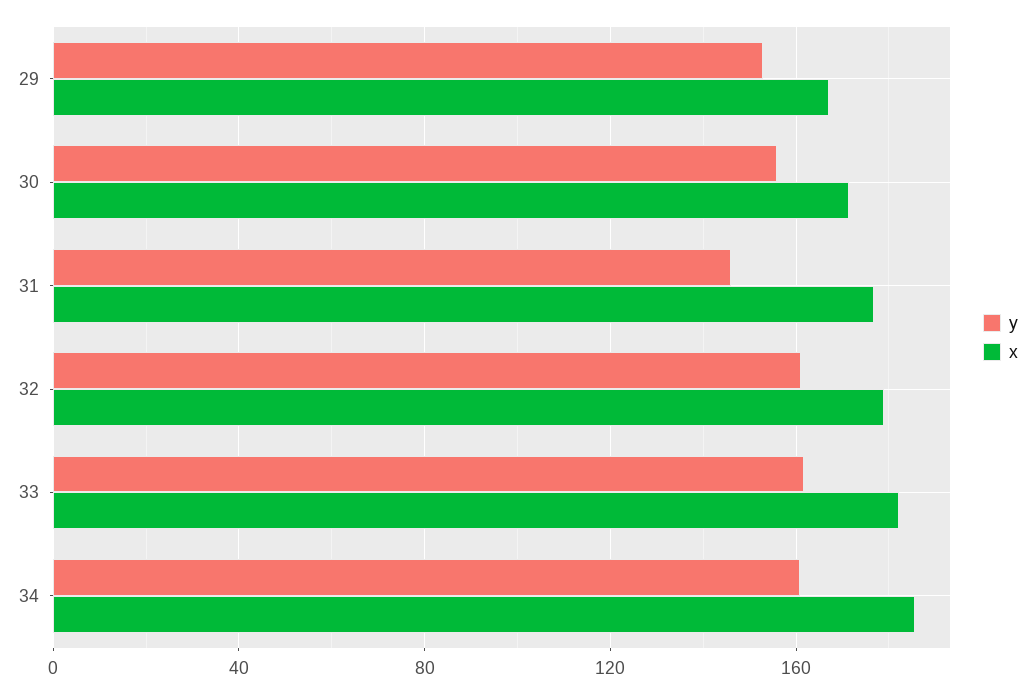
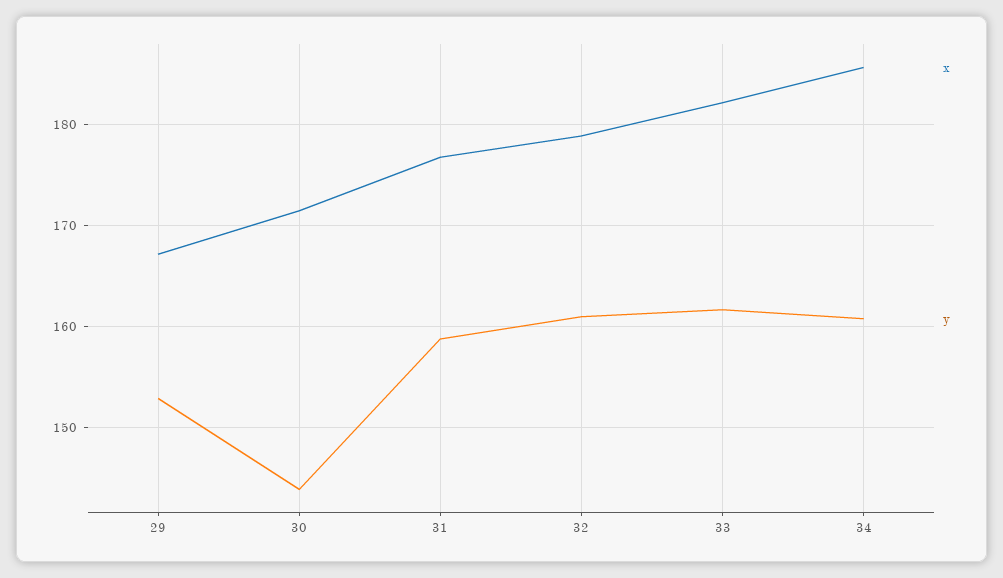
  {
    "y": {
      "29": 153,
-     "30": 155,
+     "30": 144,
-     "31": 145,
+     "31": 159,
      "32": 161,
      "33": 162,
      "34": 161
    },
    "x": {
      "29": 167,
      "30": 172,
      "31": 177,
      "32": 179,
      "33": 182,
      "34": 186
    }
  }

